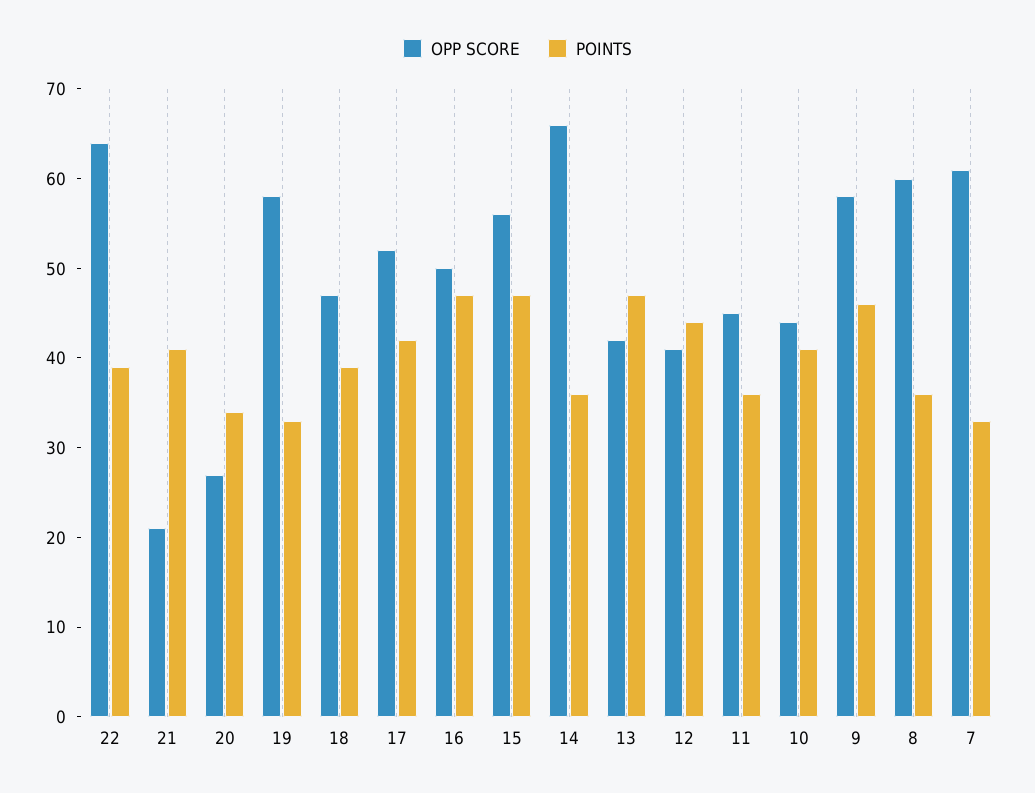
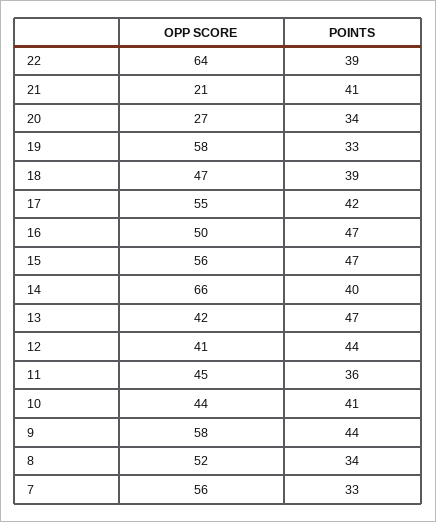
  {
    "OPP SCORE": {
      "22": 64,
      "21": 21,
      "20": 27,
      "19": 58,
      "18": 47,
-     "17": 52,
+     "17": 55,
      "16": 50,
      "15": 56,
      "14": 66,
      "13": 42,
      "12": 41,
      "11": 45,
      "10": 44,
      "9": 58,
-     "8": 60,
+     "8": 52,
-     "7": 61
+     "7": 56
    },
    "POINTS": {
      "22": 39,
      "21": 41,
      "20": 34,
      "19": 33,
      "18": 39,
      "17": 42,
      "16": 47,
      "15": 47,
-     "14": 36,
+     "14": 40,
      "13": 47,
      "12": 44,
      "11": 36,
      "10": 41,
-     "9": 46,
+     "9": 44,
-     "8": 36,
+     "8": 34,
      "7": 33
    }
  }

